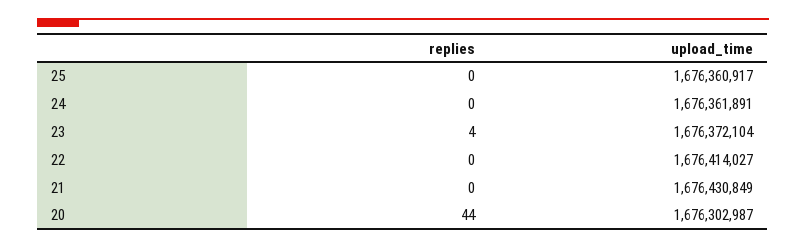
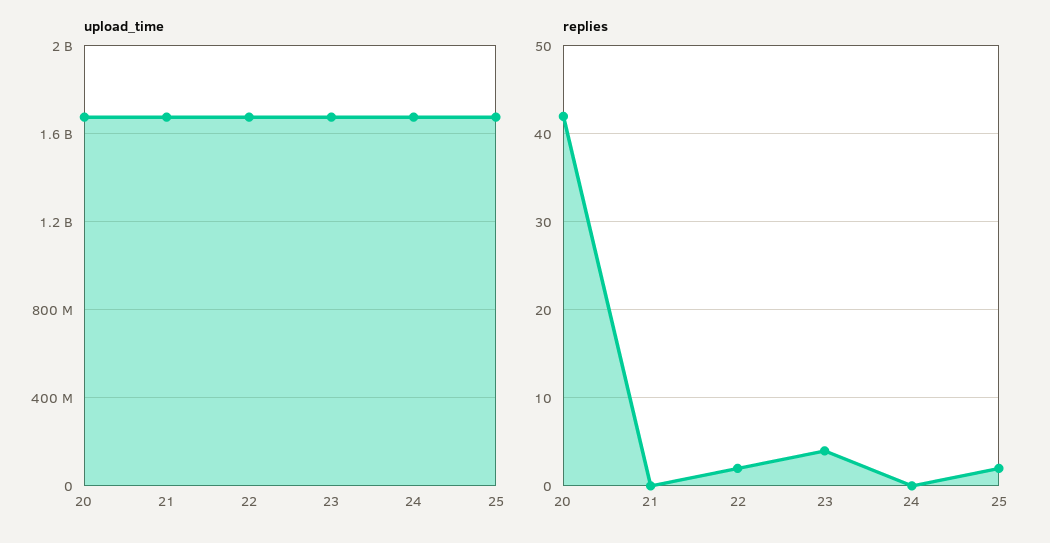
  {
    "replies": {
-     "25": 0,
+     "25": 2,
      "24": 0,
      "23": 4,
-     "22": 0,
+     "22": 2,
      "21": 0,
-     "20": 44
+     "20": 42
    },
    "upload_time": {
      "25": 1676360917,
      "24": 1676361891,
      "23": 1676372104,
      "22": 1676414027,
      "21": 1676430849,
      "20": 1676302987
    }
  }

